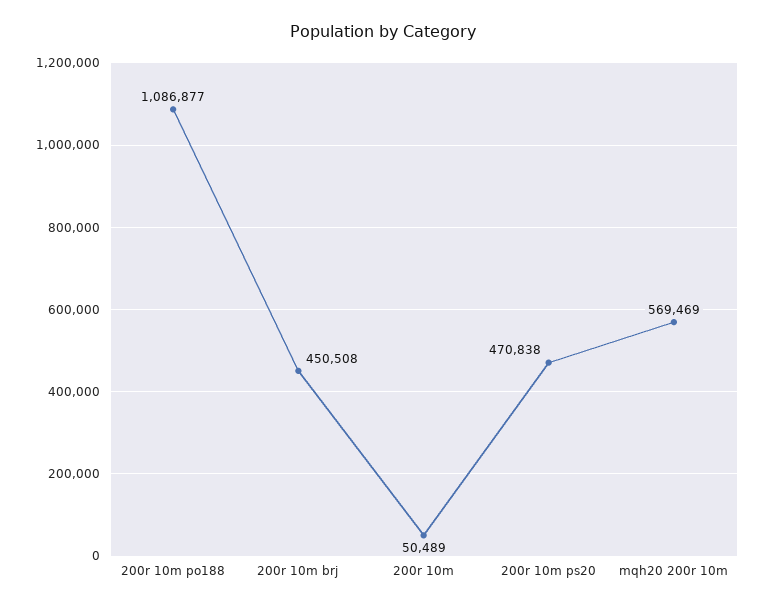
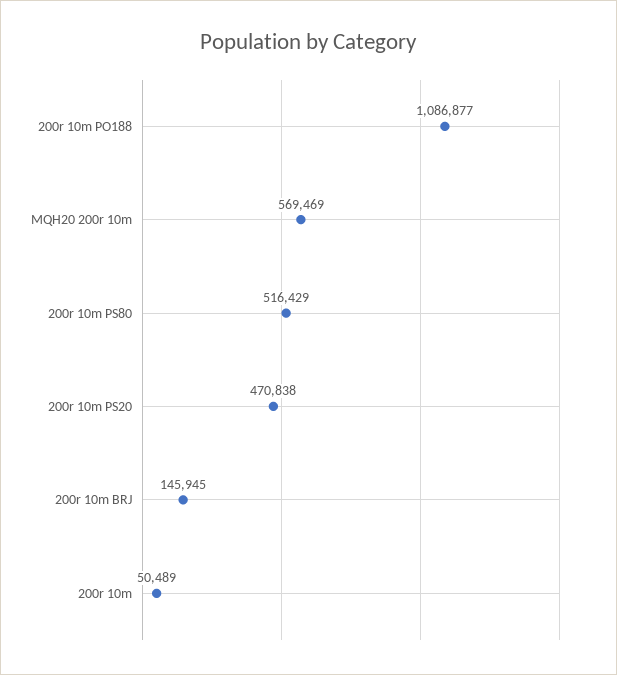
  {
    "200r 10m po188": 1086877,
-   "200r 10m brj": 450508,
+   "200r 10m brj": 145945,
    "200r 10m": 50489,
    "200r 10m ps20": 470838,
-   "mqh20 200r 10m": 569469
+   "mqh20 200r 10m": 569469,
+   "200r 10m PS80": 516429
  }

